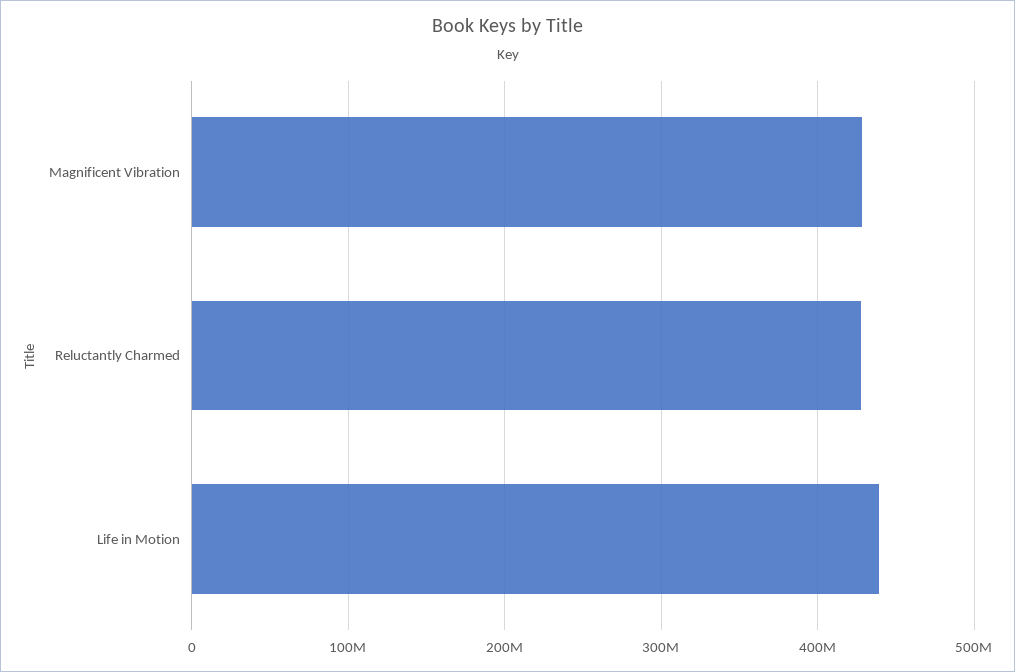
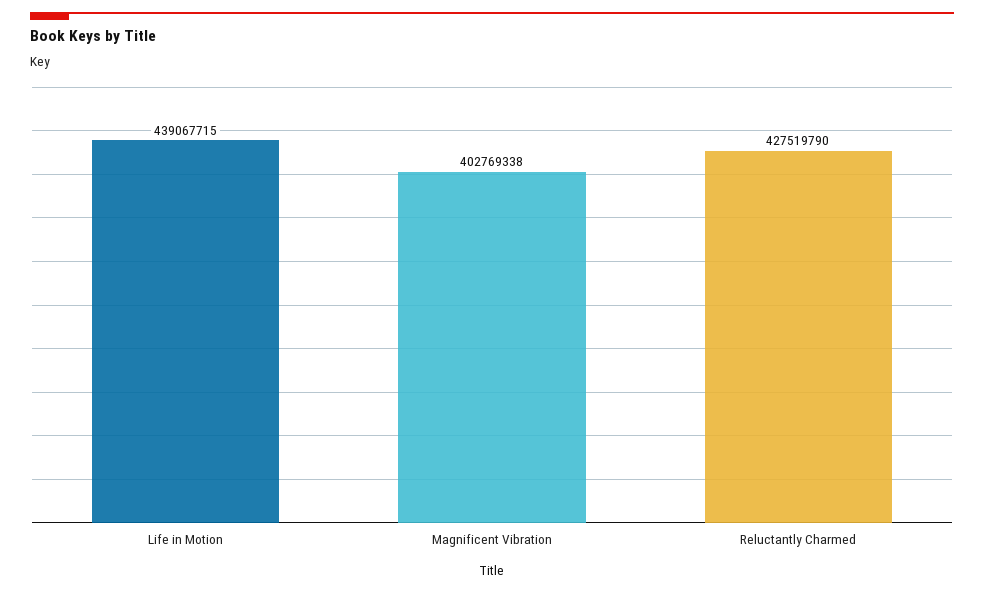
  {
-   "Magnificent Vibration": 430000000,
+   "Magnificent Vibration": 402769338,
    "Reluctantly Charmed": 427519790,
    "Life in Motion": 439067715
  }

